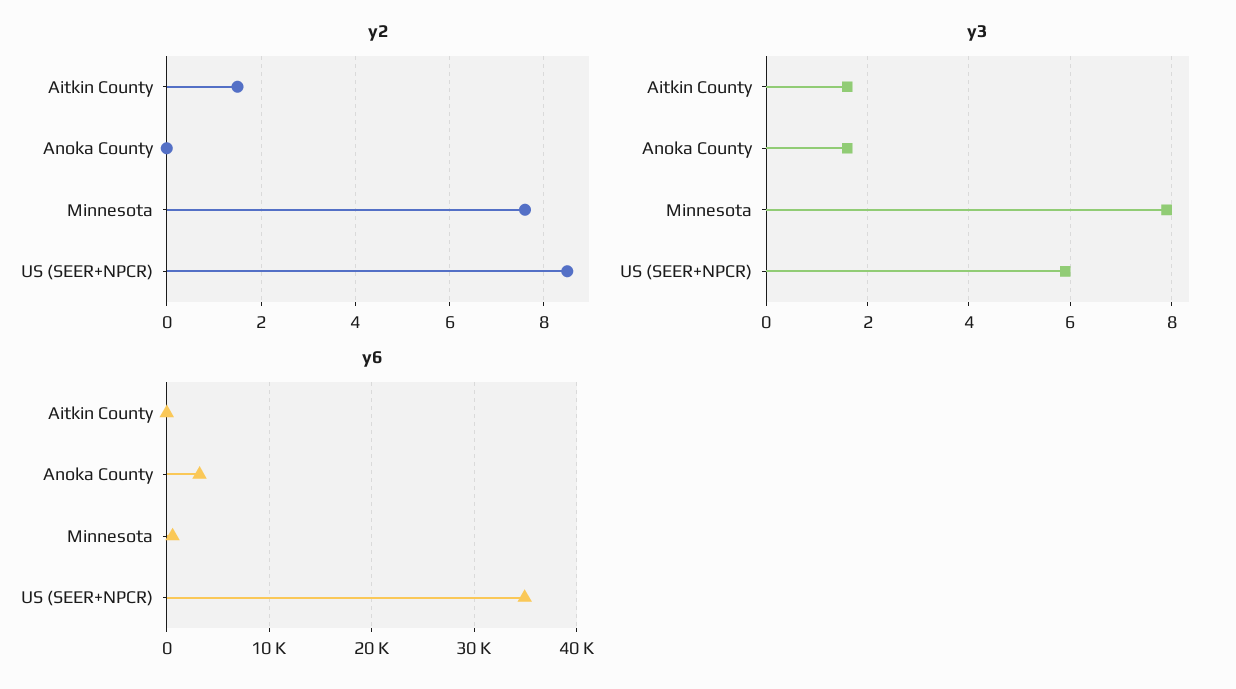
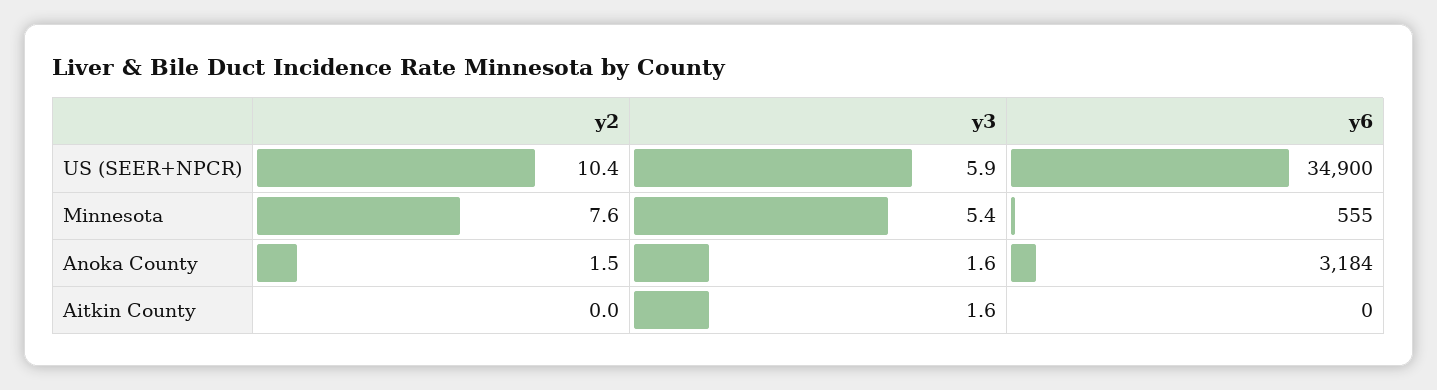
  {
    "y2": {
-     "Aitkin County": 1.5,
+     "Aitkin County": 0,
-     "Anoka County": 0,
+     "Anoka County": 1.5,
      "Minnesota": 7.6,
-     "US (SEER+NPCR)": 8.5
+     "US (SEER+NPCR)": 10.4
    },
    "y3": {
      "Aitkin County": 1.6,
      "Anoka County": 1.6,
-     "Minnesota": 8,
+     "Minnesota": 5.4,
      "US (SEER+NPCR)": 5.9
    },
    "y6": {
      "Aitkin County": 0,
      "Anoka County": 3184,
      "Minnesota": 555,
      "US (SEER+NPCR)": 34900
    }
  }

